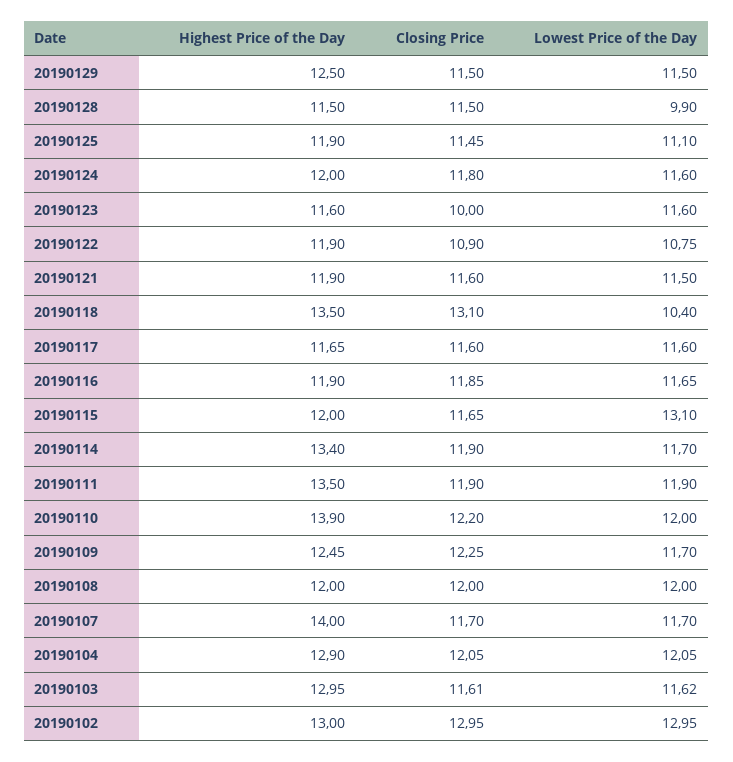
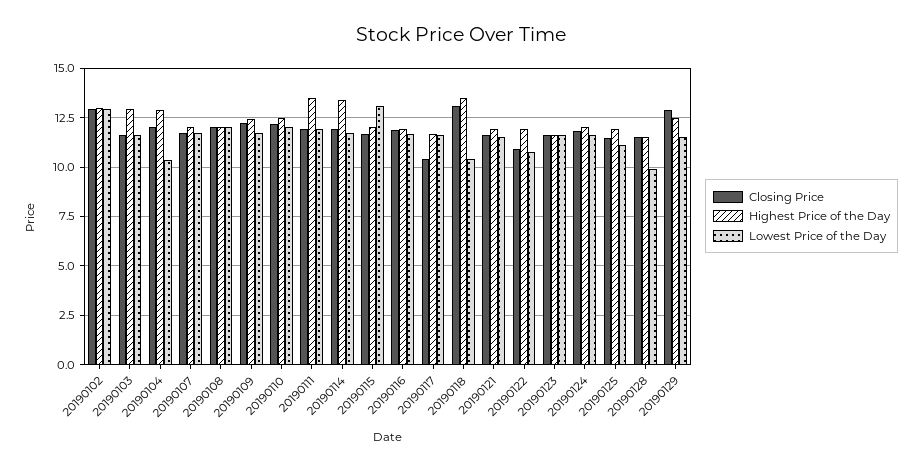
  {
    "Highest Price of the Day": {
      "20190129": 12.5,
      "20190128": 11.5,
      "20190125": 11.9,
      "20190124": 12,
      "20190123": 11.6,
      "20190122": 11.9,
      "20190121": 11.9,
      "20190118": 13.5,
      "20190117": 11.65,
      "20190116": 11.9,
      "20190115": 12,
      "20190114": 13.4,
      "20190111": 13.5,
-     "20190110": 13.9,
+     "20190110": 12.5,
      "20190109": 12.45,
      "20190108": 12,
-     "20190107": 14,
+     "20190107": 12,
      "20190104": 12.9,
      "20190103": 12.95,
      "20190102": 13
    },
    "Closing Price": {
-     "20190129": 11.5,
+     "20190129": 13,
      "20190128": 11.5,
      "20190125": 11.45,
      "20190124": 11.8,
-     "20190123": 10,
+     "20190123": 11.5,
      "20190122": 10.9,
      "20190121": 11.6,
      "20190118": 13.1,
-     "20190117": 11.6,
+     "20190117": 10.5,
      "20190116": 11.85,
      "20190115": 11.65,
      "20190114": 11.9,
      "20190111": 11.9,
      "20190110": 12.2,
      "20190109": 12.25,
      "20190108": 12,
      "20190107": 11.7,
      "20190104": 12.05,
      "20190103": 11.61,
      "20190102": 12.95
    },
    "Lowest Price of the Day": {
      "20190129": 11.5,
      "20190128": 9.9,
      "20190125": 11.1,
      "20190124": 11.6,
      "20190123": 11.6,
      "20190122": 10.75,
      "20190121": 11.5,
      "20190118": 10.4,
      "20190117": 11.6,
      "20190116": 11.65,
      "20190115": 13.1,
      "20190114": 11.7,
      "20190111": 11.9,
      "20190110": 12,
      "20190109": 11.7,
      "20190108": 12,
      "20190107": 11.7,
-     "20190104": 12.05,
+     "20190104": 10.5,
      "20190103": 11.62,
      "20190102": 12.95
    }
  }

